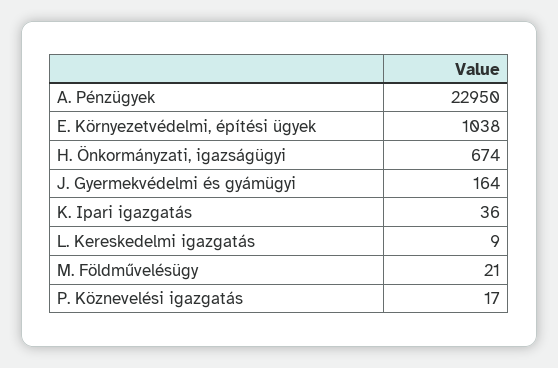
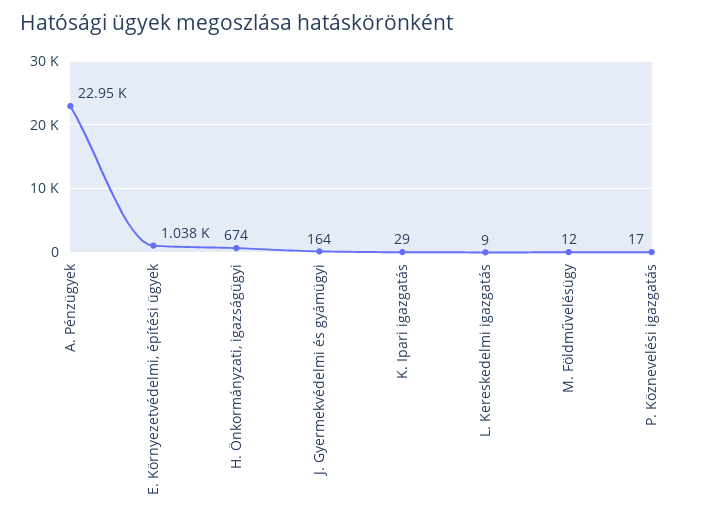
  {
    "A. Pénzügyek": 22950,
    "E. Környezetvédelmi, építési ügyek": 1038,
    "H. Önkormányzati, igazságügyi": 674,
    "J. Gyermekvédelmi és gyámügyi": 164,
-   "K. Ipari igazgatás": 36,
+   "K. Ipari igazgatás": 29,
    "L. Kereskedelmi igazgatás": 9,
-   "M. Földművelésügy": 21,
+   "M. Földművelésügy": 12,
    "P. Köznevelési igazgatás": 17
  }

